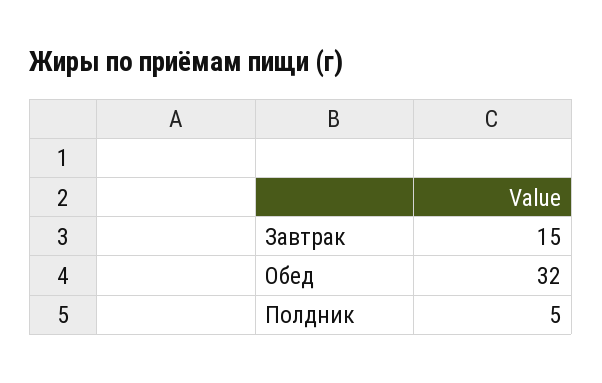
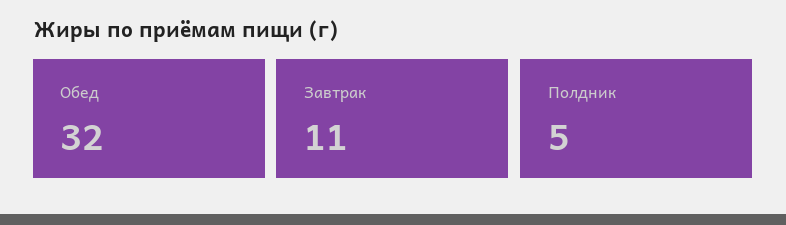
  {
-   "Завтрак": 15,
+   "Завтрак": 11,
    "Обед": 32,
    "Полдник": 5
  }

